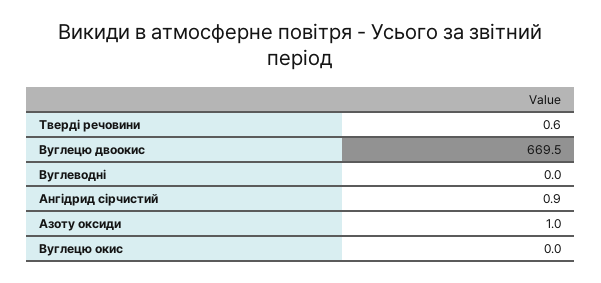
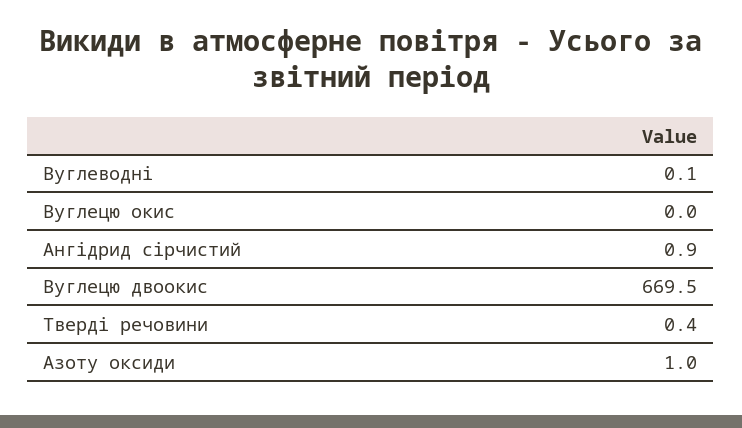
  {
-   "Тверді речовини": 0.6,
+   "Тверді речовини": 0.4,
    "Вуглецю двоокис": 669.5,
-   "Вуглеводні": 0,
+   "Вуглеводні": 0.1,
    "Ангідрид сірчистий": 0.9,
    "Азоту оксиди": 1,
    "Вуглецю окис": 0
  }

